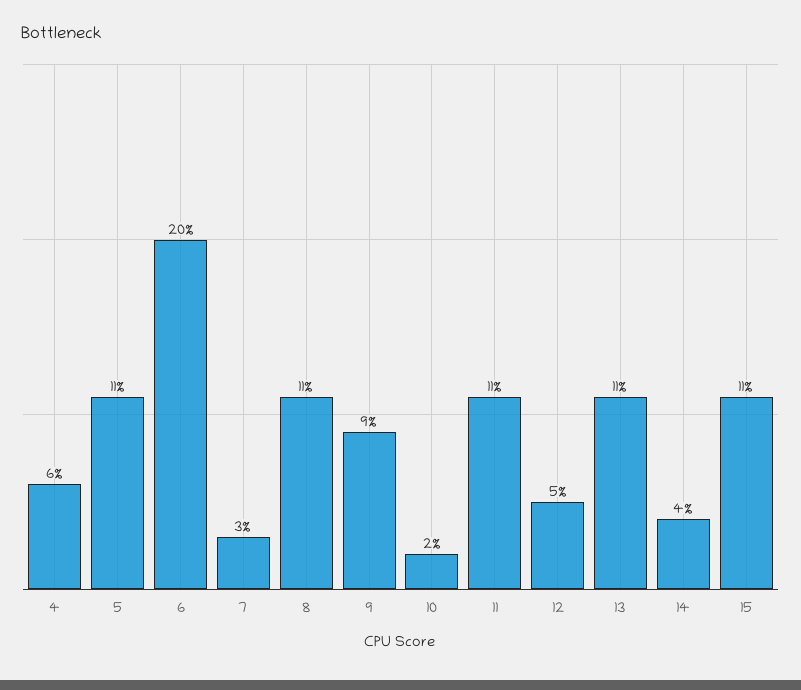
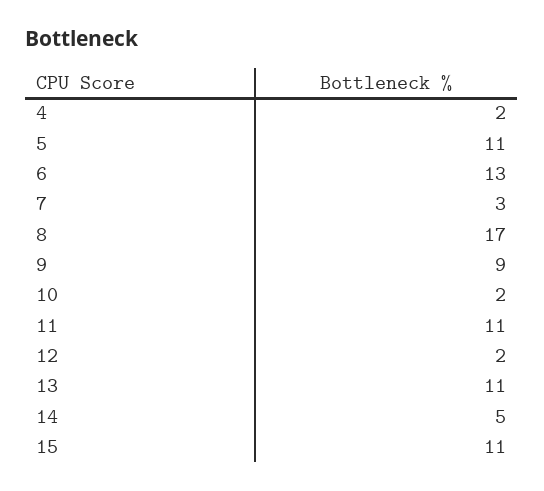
  {
-   "4": 6,
+   "4": 2,
    "5": 11,
-   "6": 20,
+   "6": 13,
    "7": 3,
-   "8": 11,
+   "8": 17,
    "9": 9,
    "10": 2,
    "11": 11,
-   "12": 5,
+   "12": 2,
    "13": 11,
-   "14": 4,
+   "14": 5,
    "15": 11
  }

